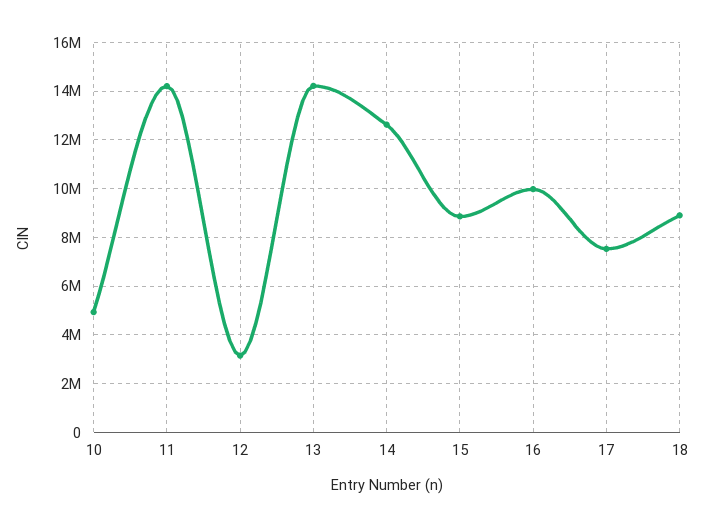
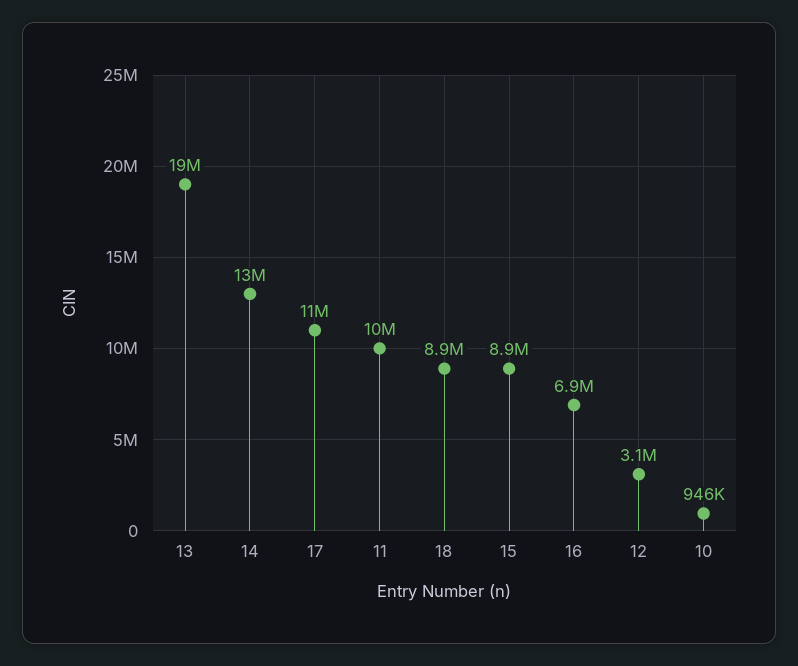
  {
-   "10": 5000000,
+   "10": 946000,
-   "11": 14250000,
+   "11": 10000000,
    "12": 3100000,
-   "13": 14250000,
+   "13": 19000000,
    "14": 13000000,
    "15": 8900000,
-   "16": 10000000,
+   "16": 6900000,
-   "17": 7500000,
+   "17": 11000000,
    "18": 8900000
  }

